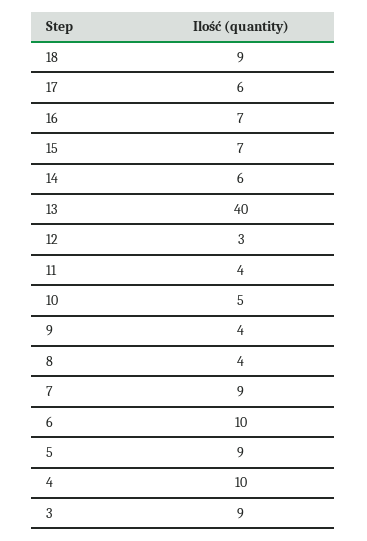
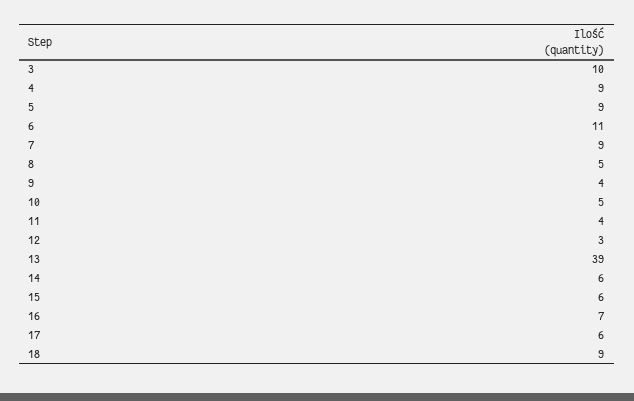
  {
    "18": 9,
    "17": 6,
    "16": 7,
-   "15": 7,
+   "15": 6,
    "14": 6,
-   "13": 40,
+   "13": 39,
    "12": 3,
    "11": 4,
    "10": 5,
    "9": 4,
-   "8": 4,
+   "8": 5,
    "7": 9,
-   "6": 10,
+   "6": 11,
    "5": 9,
-   "4": 10,
+   "4": 9,
-   "3": 9
+   "3": 10
  }

